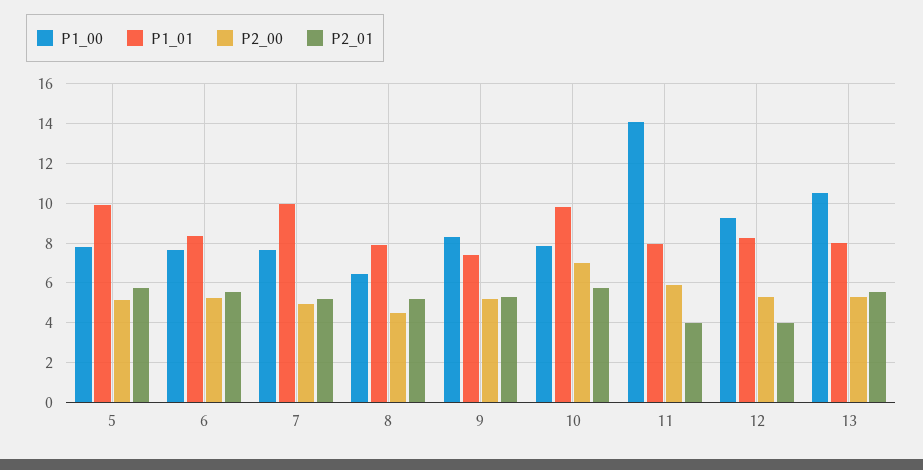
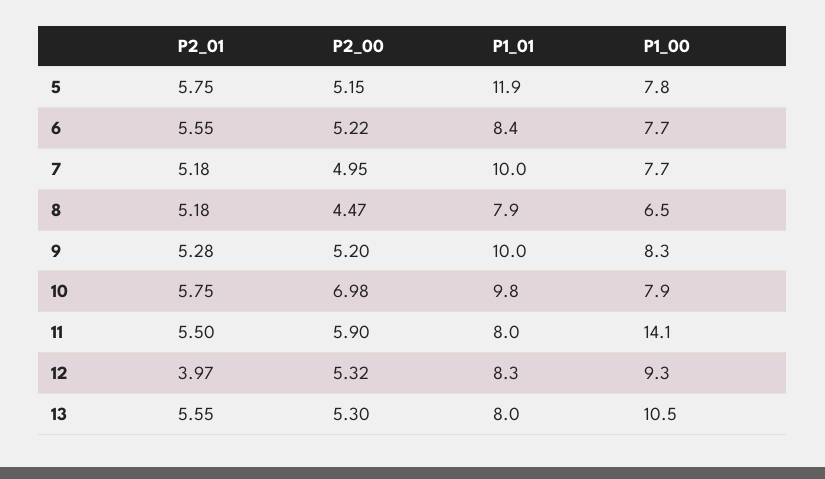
  {
    "P1_00": {
      "5": 7.8,
      "6": 7.7,
      "7": 7.7,
      "8": 6.5,
      "9": 8.3,
      "10": 7.9,
      "11": 14.1,
      "12": 9.3,
      "13": 10.5
    },
    "P1_01": {
-     "5": 10,
+     "5": 11.9,
      "6": 8.4,
      "7": 10,
      "8": 7.9,
-     "9": 7.5,
+     "9": 10,
      "10": 9.8,
      "11": 8,
      "12": 8.3,
      "13": 8
    },
    "P2_00": {
      "5": 5.15,
      "6": 5.22,
      "7": 4.95,
      "8": 4.47,
      "9": 5.2,
      "10": 6.98,
      "11": 5.9,
      "12": 5.32,
      "13": 5.3
    },
    "P2_01": {
      "5": 5.75,
      "6": 5.55,
      "7": 5.18,
      "8": 5.18,
      "9": 5.28,
      "10": 5.75,
-     "11": 4,
+     "11": 5.5,
      "12": 3.97,
      "13": 5.55
    }
  }

